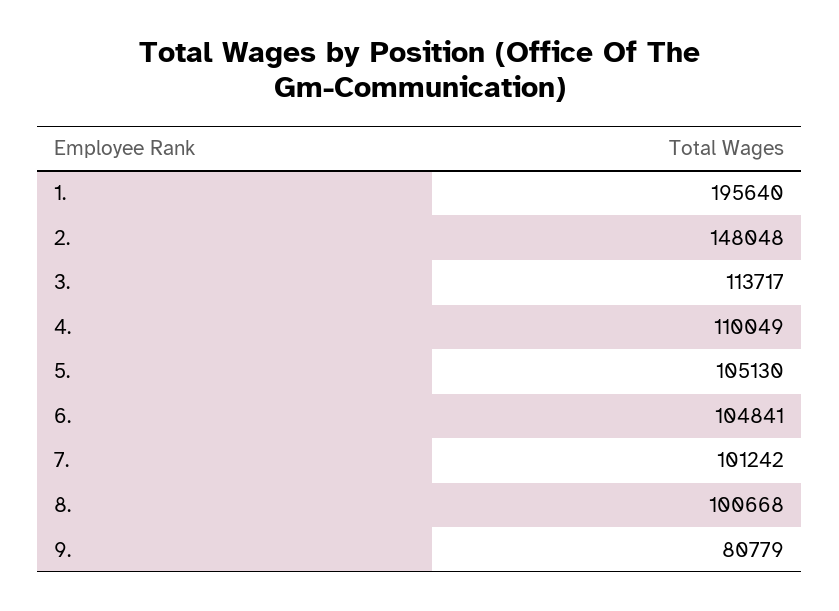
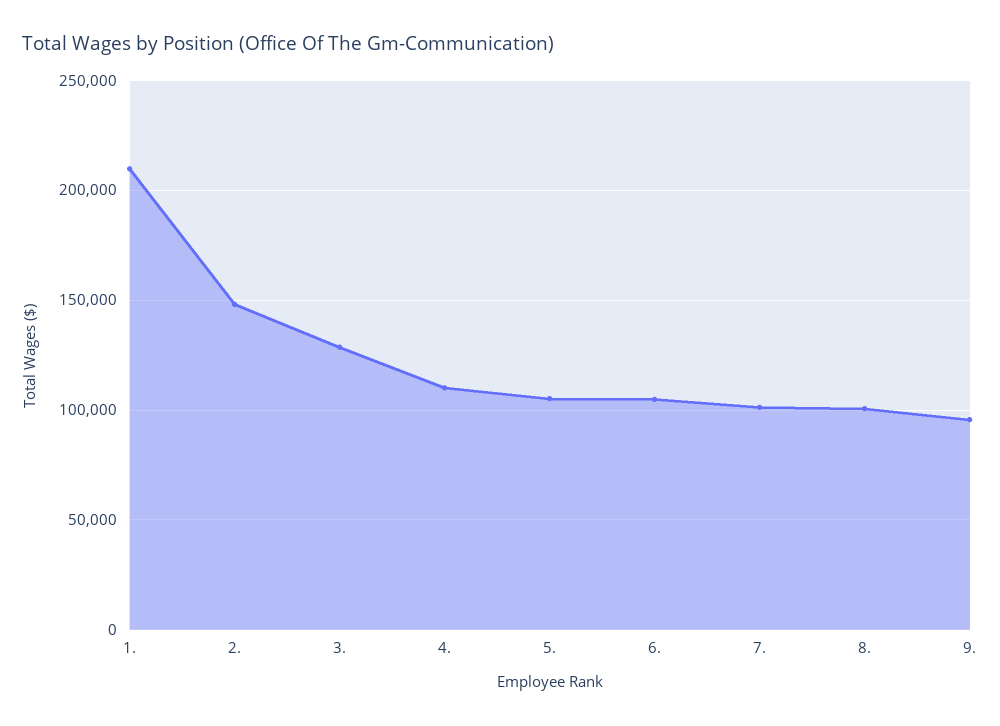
  {
-   "1.": 195640,
+   "1.": 210000,
    "2.": 148048,
-   "3.": 113717,
+   "3.": 130000,
    "4.": 110049,
    "5.": 105130,
    "6.": 104841,
    "7.": 101242,
    "8.": 100668,
-   "9.": 80779
+   "9.": 95000
  }

